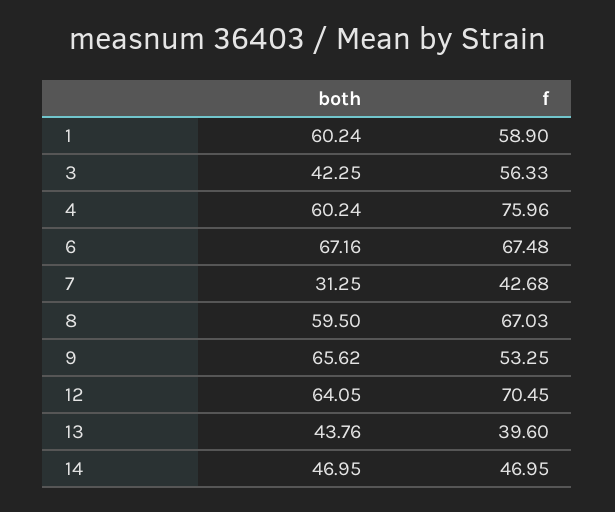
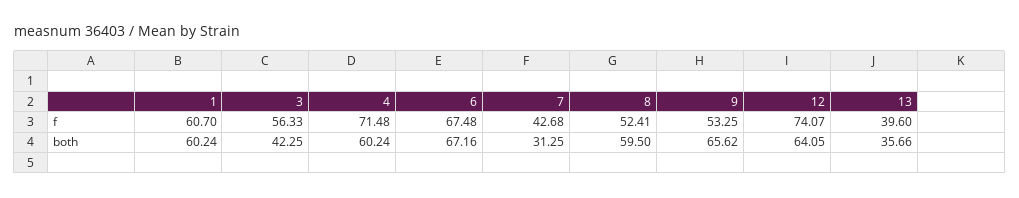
  {
    "both": {
      "1": 60.24,
      "3": 42.25,
      "4": 60.24,
      "6": 67.16,
      "7": 31.25,
      "8": 59.5,
      "9": 65.62,
      "12": 64.05,
-     "13": 43.76,
+     "13": 35.66
-     "14": 46.95
    },
    "f": {
-     "1": 58.9,
+     "1": 60.7,
      "3": 56.33,
-     "4": 75.96,
+     "4": 71.48,
      "6": 67.48,
      "7": 42.68,
-     "8": 67.03,
+     "8": 52.41,
      "9": 53.25,
-     "12": 70.45,
+     "12": 74.07,
-     "13": 39.6,
+     "13": 39.6
-     "14": 46.95
    }
  }

